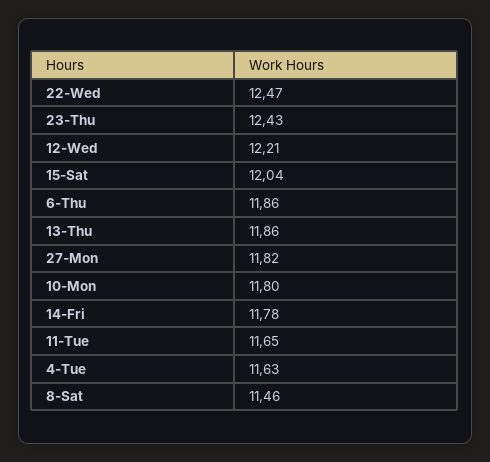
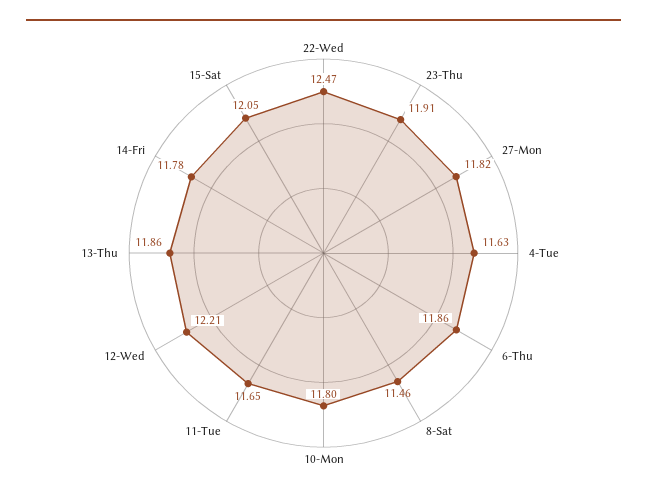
  {
    "22-Wed": 12.47,
-   "23-Thu": 12.43,
+   "23-Thu": 11.91,
    "12-Wed": 12.21,
-   "15-Sat": 12.04,
+   "15-Sat": 12.05,
    "6-Thu": 11.86,
    "13-Thu": 11.86,
    "27-Mon": 11.82,
    "10-Mon": 11.8,
    "14-Fri": 11.78,
    "11-Tue": 11.65,
    "4-Tue": 11.63,
    "8-Sat": 11.46
  }

